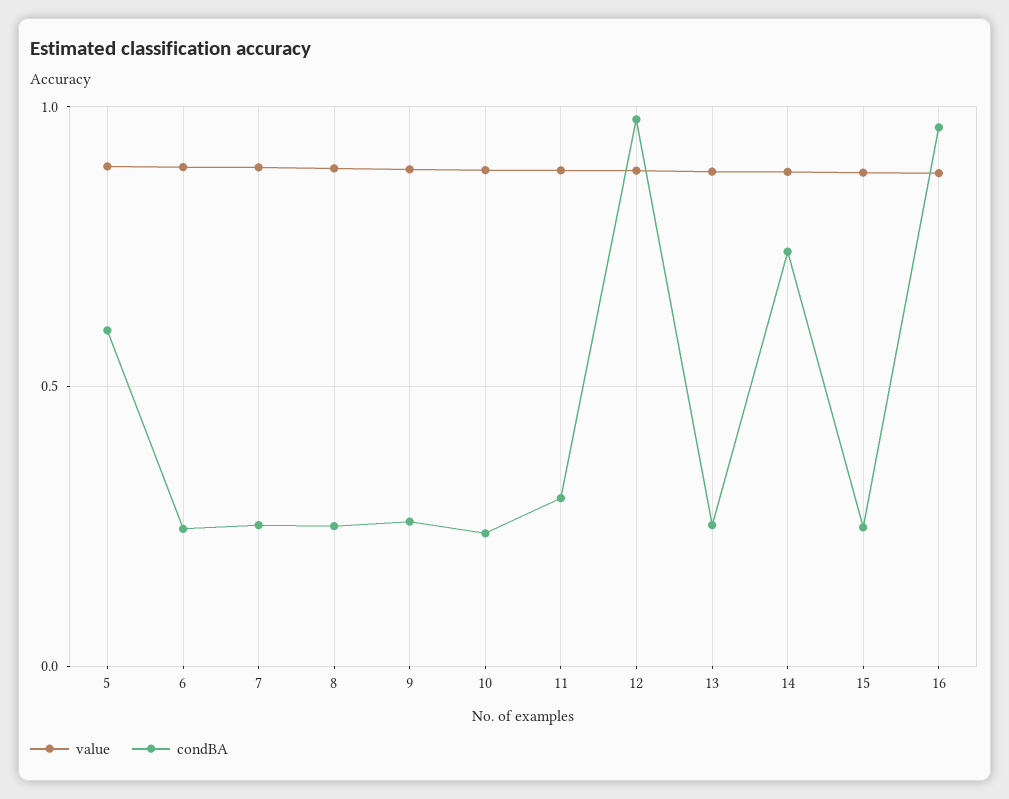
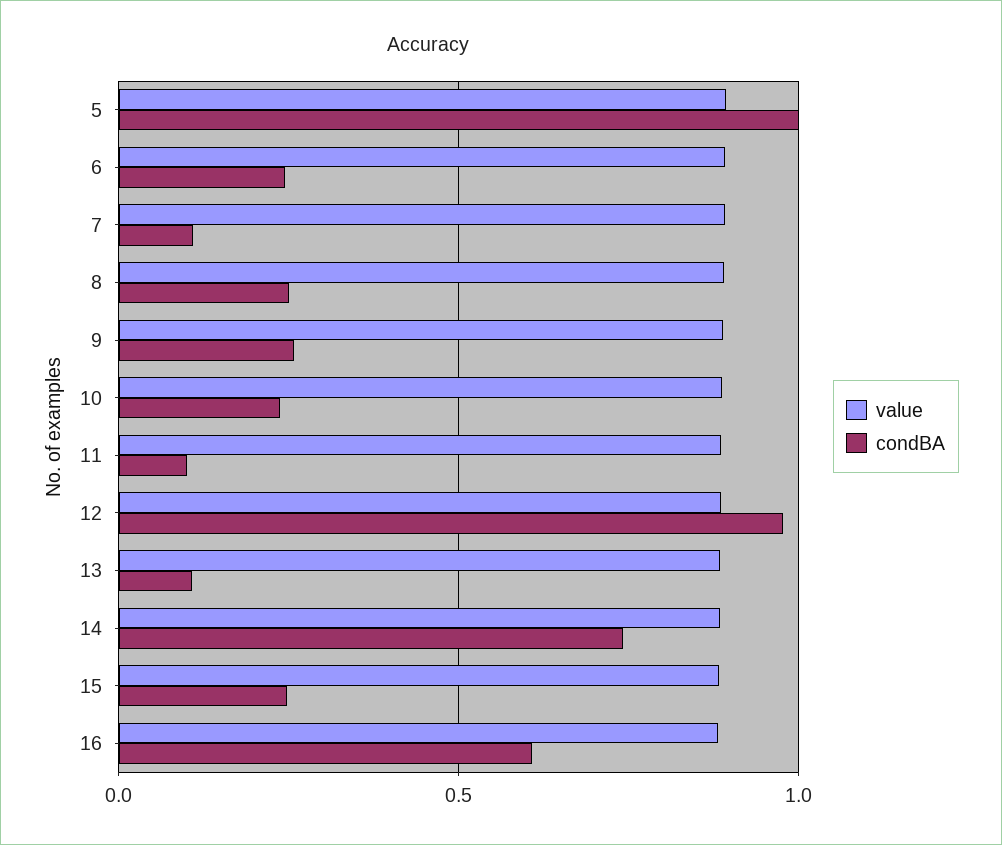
  {
    "value": {
      "5": 0.9,
      "6": 0.9,
      "7": 0.9,
      "8": 0.9,
      "9": 0.9,
      "10": 0.9,
      "11": 0.9,
      "12": 0.9,
      "13": 0.9,
      "14": 0.9,
      "15": 0.9,
      "16": 0.9
    },
    "condBA": {
-     "5": 0.6,
+     "5": 1,
      "6": 0.25,
-     "7": 0.25,
+     "7": 0.1,
      "8": 0.25,
      "9": 0.25,
      "10": 0.25,
-     "11": 0.3,
+     "11": 0.1,
      "12": 1,
-     "13": 0.25,
+     "13": 0.1,
      "14": 0.75,
      "15": 0.25,
-     "16": 0.95
+     "16": 0.6
    }
  }

